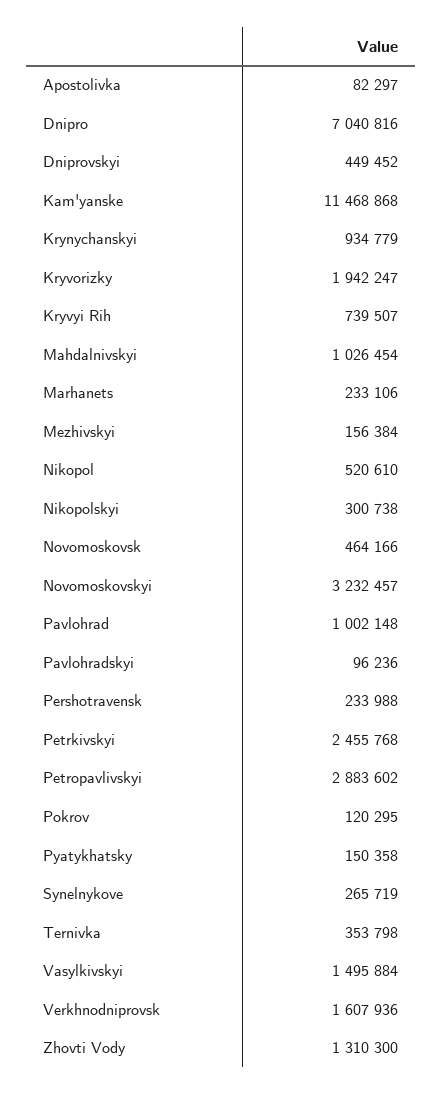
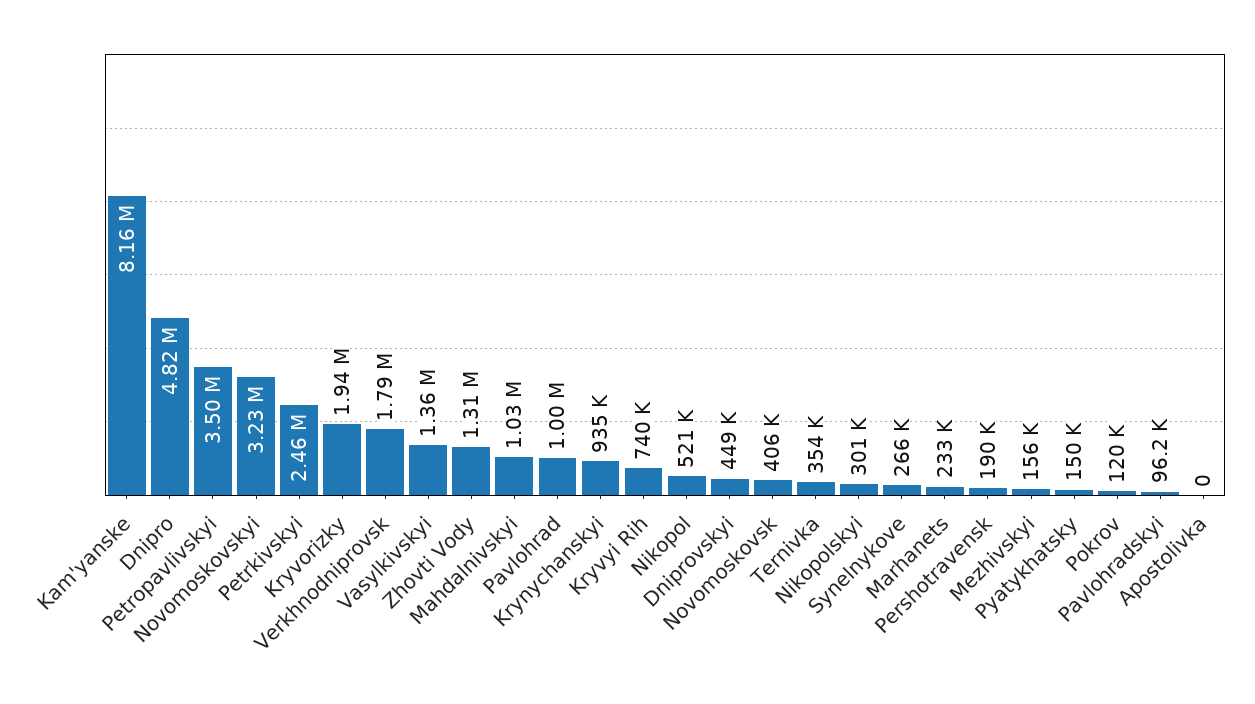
  {
-   "Apostolivka": 82297,
+   "Apostolivka": 0,
-   "Dnipro": 7040816,
+   "Dnipro": 4820000,
    "Dniprovskyi": 449452,
-   "Kam'yanske": 11468868,
+   "Kam'yanske": 8160000,
    "Krynychanskyi": 934779,
    "Kryvorizky": 1942247,
    "Kryvyi Rih": 739507,
    "Mahdalnivskyi": 1026454,
    "Marhanets": 233106,
    "Mezhivskyi": 156384,
    "Nikopol": 520610,
    "Nikopolskyi": 300738,
-   "Novomoskovsk": 464166,
+   "Novomoskovsk": 406000,
    "Novomoskovskyi": 3232457,
    "Pavlohrad": 1002148,
    "Pavlohradskyi": 96236,
-   "Pershotravensk": 233988,
+   "Pershotravensk": 190000,
    "Petrkivskyi": 2455768,
-   "Petropavlivskyi": 2883602,
+   "Petropavlivskyi": 3500000,
    "Pokrov": 120295,
    "Pyatykhatsky": 150358,
    "Synelnykove": 265719,
    "Ternivka": 353798,
-   "Vasylkivskyi": 1495884,
+   "Vasylkivskyi": 1360000,
-   "Verkhnodniprovsk": 1607936,
+   "Verkhnodniprovsk": 1790000,
    "Zhovti Vody": 1310300
  }

